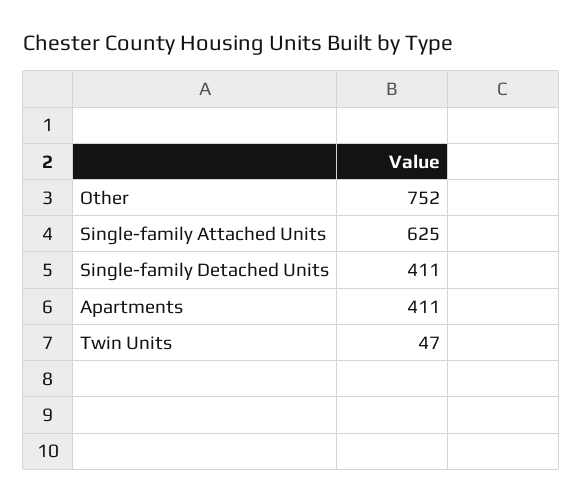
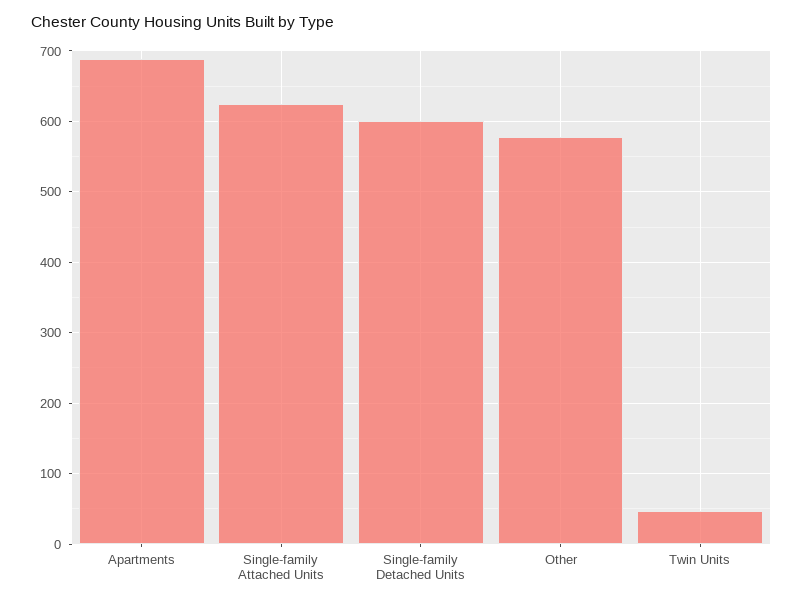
  {
-   "Other": 752,
+   "Other": 580,
    "Single-family Attached Units": 625,
-   "Single-family Detached Units": 411,
+   "Single-family Detached Units": 600,
-   "Apartments": 411,
+   "Apartments": 690,
    "Twin Units": 47
  }

